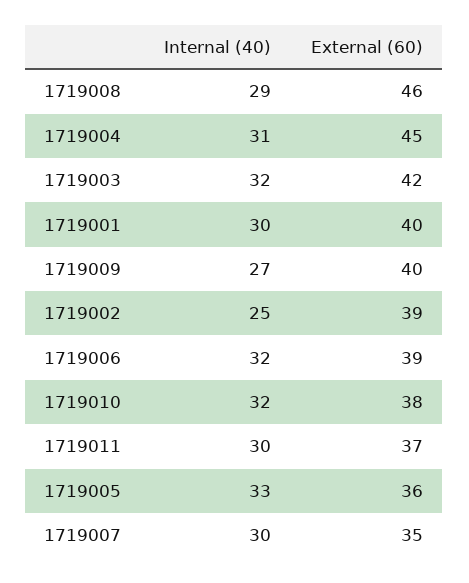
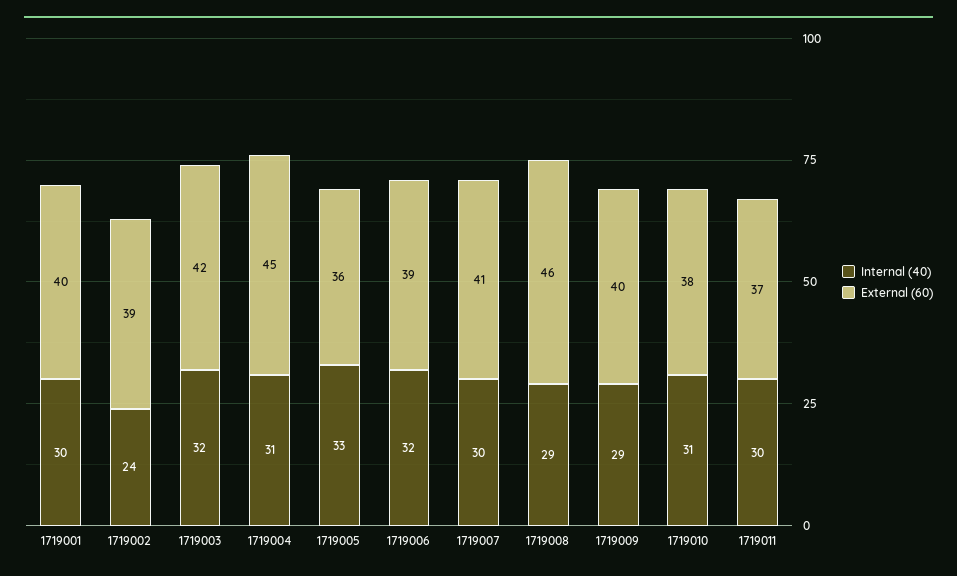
  {
    "Internal (40)": {
      "1719008": 29,
      "1719004": 31,
      "1719003": 32,
      "1719001": 30,
-     "1719009": 27,
+     "1719009": 29,
-     "1719002": 25,
+     "1719002": 24,
      "1719006": 32,
-     "1719010": 32,
+     "1719010": 31,
      "1719011": 30,
      "1719005": 33,
      "1719007": 30
    },
    "External (60)": {
      "1719008": 46,
      "1719004": 45,
      "1719003": 42,
      "1719001": 40,
      "1719009": 40,
      "1719002": 39,
      "1719006": 39,
      "1719010": 38,
      "1719011": 37,
      "1719005": 36,
-     "1719007": 35
+     "1719007": 41
    }
  }

